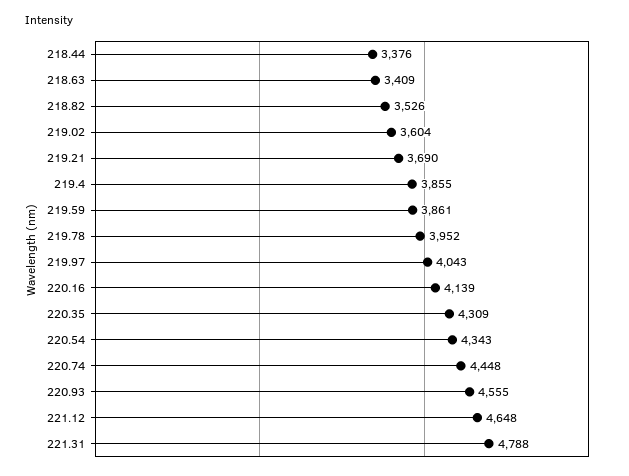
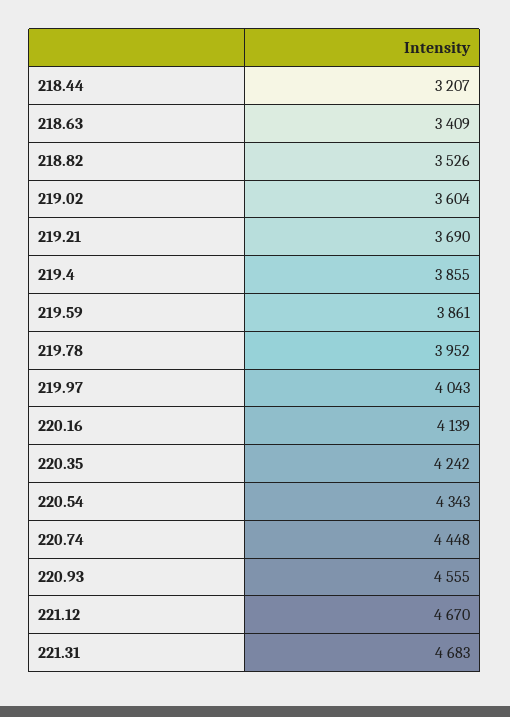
  {
-   "218.44": 3376,
+   "218.44": 3207,
    "218.63": 3409,
    "218.82": 3526,
    "219.02": 3604,
    "219.21": 3690,
    "219.4": 3855,
    "219.59": 3861,
    "219.78": 3952,
    "219.97": 4043,
    "220.16": 4139,
-   "220.35": 4309,
+   "220.35": 4242,
    "220.54": 4343,
    "220.74": 4448,
    "220.93": 4555,
-   "221.12": 4648,
+   "221.12": 4670,
-   "221.31": 4788
+   "221.31": 4683
  }

